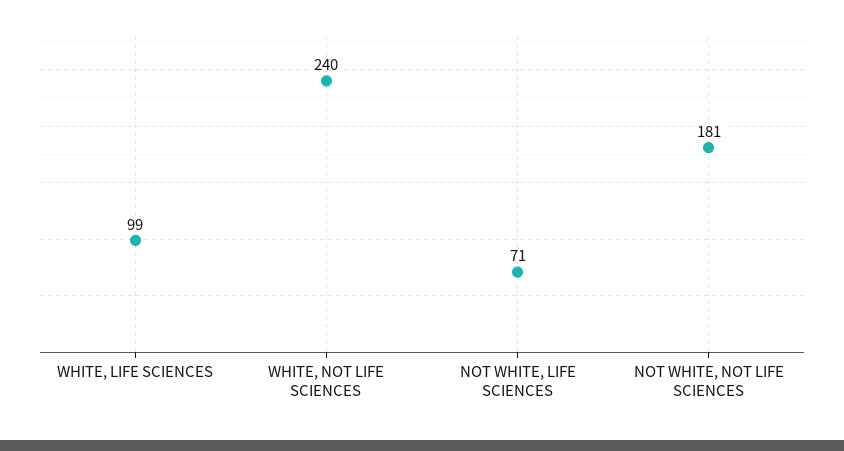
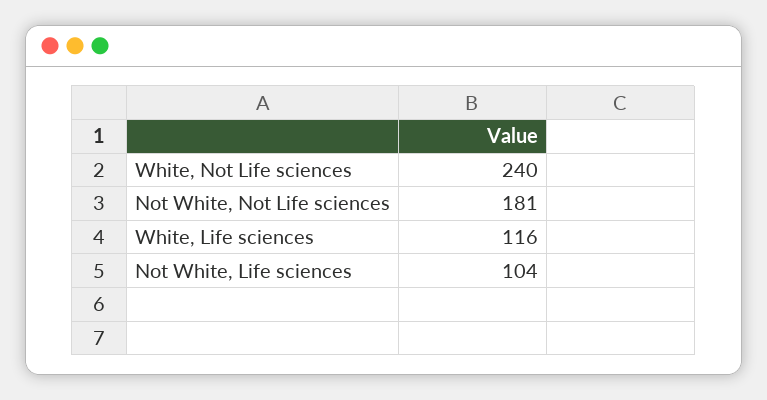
  {
-   "WHITE, LIFE SCIENCES": 99,
+   "WHITE, LIFE SCIENCES": 116,
    "WHITE, NOT LIFE SCIENCES": 240,
-   "NOT WHITE, LIFE SCIENCES": 71,
+   "NOT WHITE, LIFE SCIENCES": 104,
    "NOT WHITE, NOT LIFE SCIENCES": 181
  }

